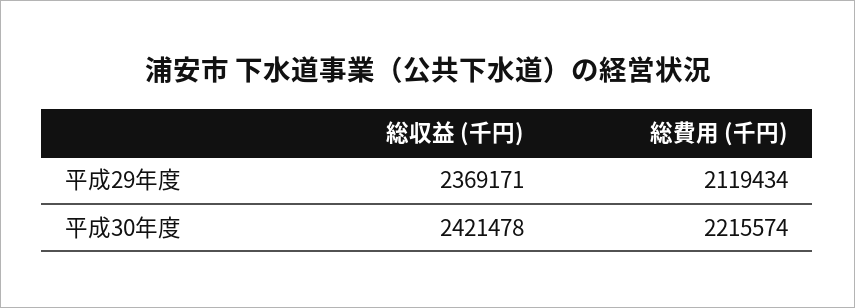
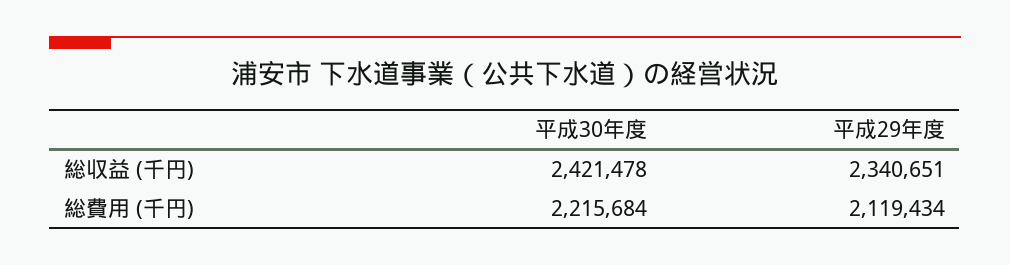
  {
    "総収益 (千円)": {
-     "平成29年度": 2369171,
+     "平成29年度": 2340651,
      "平成30年度": 2421478
    },
    "総費用 (千円)": {
      "平成29年度": 2119434,
-     "平成30年度": 2215574
+     "平成30年度": 2215684
    }
  }

